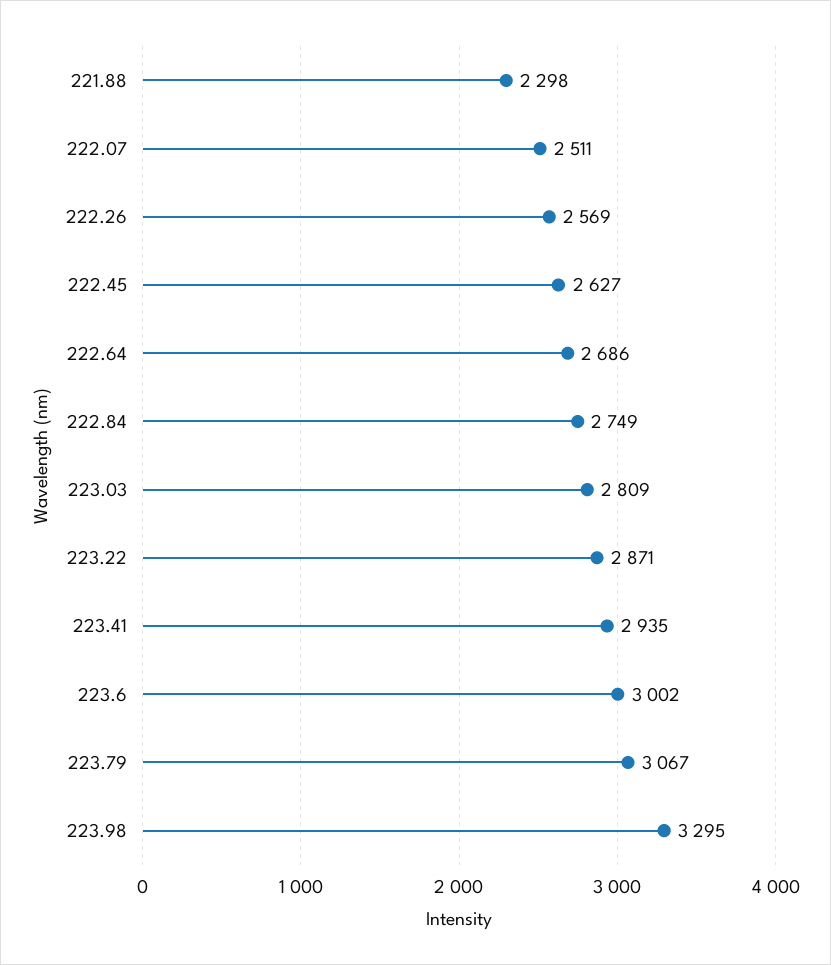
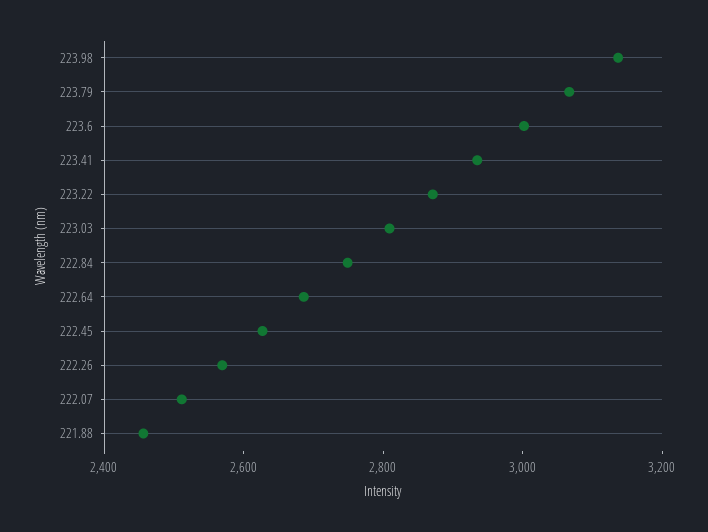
  {
-   "221.88": 2298,
+   "221.88": 2450,
    "222.07": 2511,
    "222.26": 2569,
    "222.45": 2627,
    "222.64": 2686,
    "222.84": 2749,
    "223.03": 2809,
    "223.22": 2871,
    "223.41": 2935,
    "223.6": 3002,
    "223.79": 3067,
-   "223.98": 3295
+   "223.98": 3150
  }

